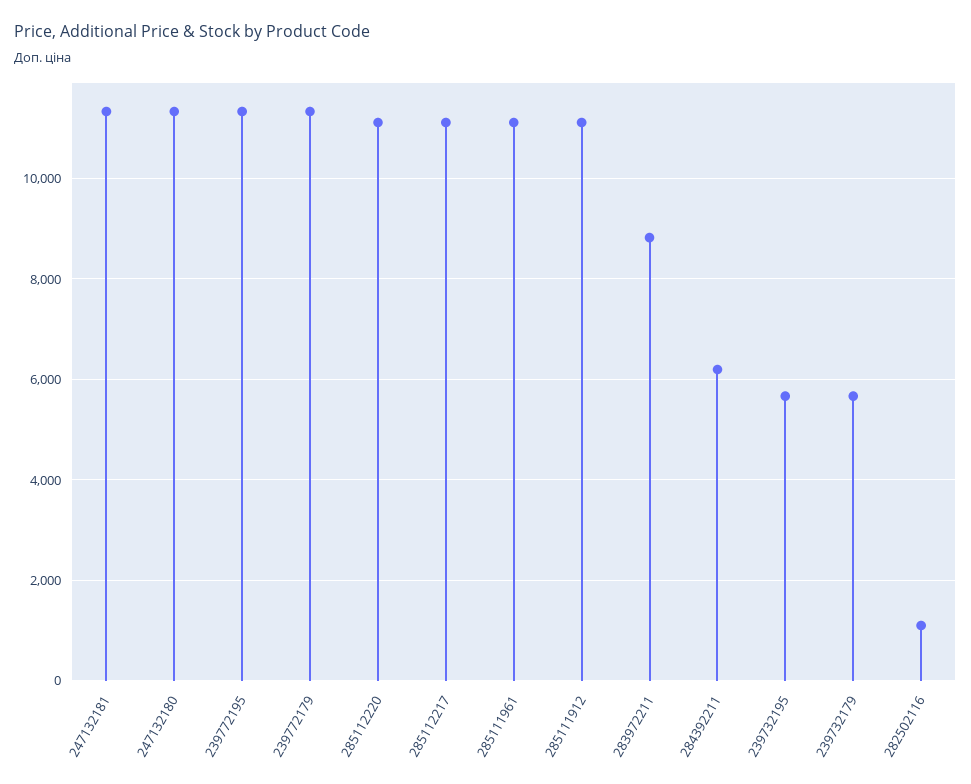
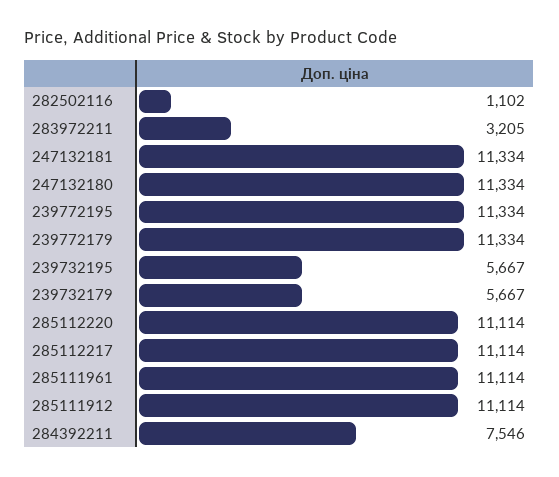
  {
    "247132181": 11334,
    "247132180": 11334,
    "239772195": 11334,
    "239772179": 11334,
    "285112220": 11114,
    "285112217": 11114,
    "285111961": 11114,
    "285111912": 11114,
-   "283972211": 8800,
+   "283972211": 3205,
-   "284392211": 6200,
+   "284392211": 7546,
    "239732195": 5667,
    "239732179": 5667,
    "282502116": 1102
  }

